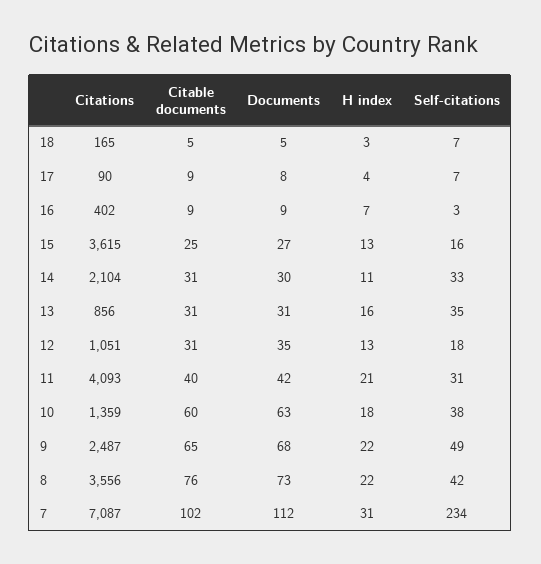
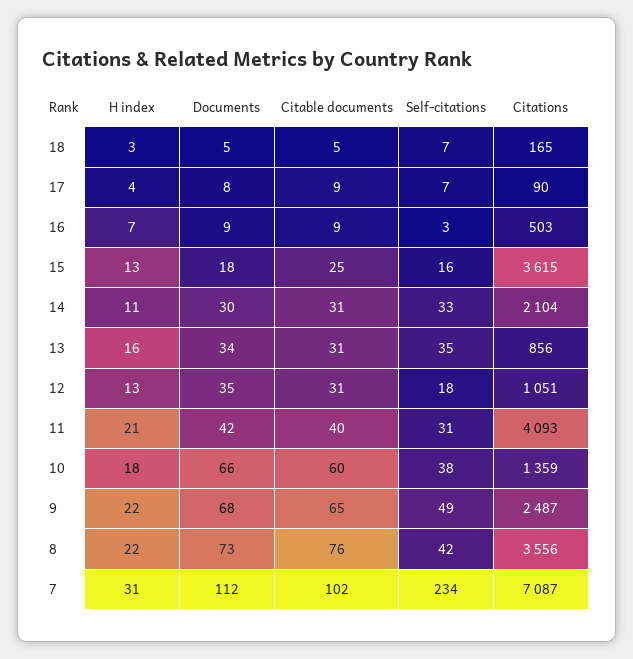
  {
    "Citations": {
      "18": 165,
      "17": 90,
-     "16": 402,
+     "16": 503,
      "15": 3615,
      "14": 2104,
      "13": 856,
      "12": 1051,
      "11": 4093,
      "10": 1359,
      "9": 2487,
      "8": 3556,
      "7": 7087
    },
    "Citable documents": {
      "18": 5,
      "17": 9,
      "16": 9,
      "15": 25,
      "14": 31,
      "13": 31,
      "12": 31,
      "11": 40,
      "10": 60,
      "9": 65,
      "8": 76,
      "7": 102
    },
    "Documents": {
      "18": 5,
      "17": 8,
      "16": 9,
-     "15": 27,
+     "15": 18,
      "14": 30,
-     "13": 31,
+     "13": 34,
      "12": 35,
      "11": 42,
-     "10": 63,
+     "10": 66,
      "9": 68,
      "8": 73,
      "7": 112
    },
    "H index": {
      "18": 3,
      "17": 4,
      "16": 7,
      "15": 13,
      "14": 11,
      "13": 16,
      "12": 13,
      "11": 21,
      "10": 18,
      "9": 22,
      "8": 22,
      "7": 31
    },
    "Self-citations": {
      "18": 7,
      "17": 7,
      "16": 3,
      "15": 16,
      "14": 33,
      "13": 35,
      "12": 18,
      "11": 31,
      "10": 38,
      "9": 49,
      "8": 42,
      "7": 234
    }
  }

